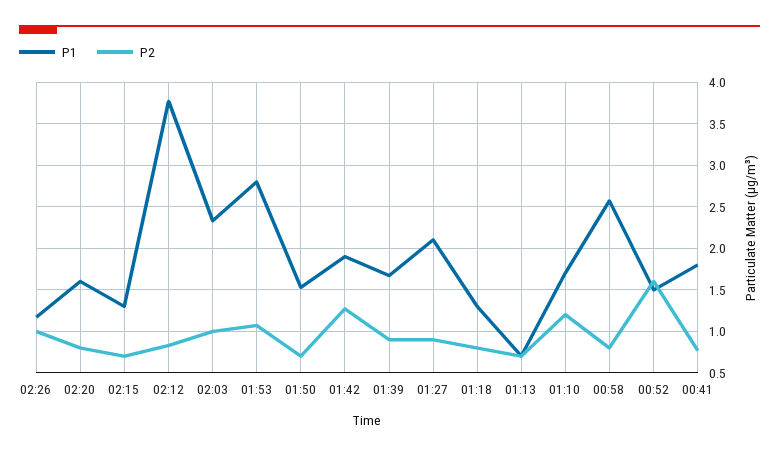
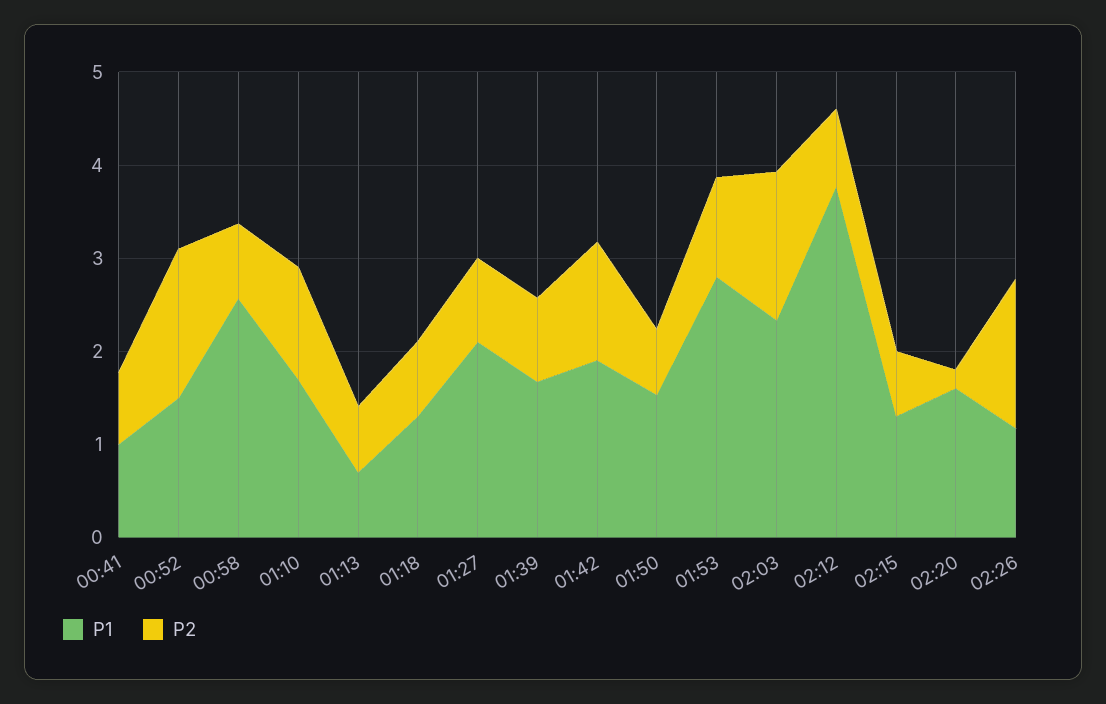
  {
    "P1": {
      "02:26": 1.2,
      "02:20": 1.6,
      "02:15": 1.3,
      "02:12": 3.8,
      "02:03": 2.3,
      "01:53": 2.8,
      "01:50": 1.5,
      "01:42": 1.9,
      "01:39": 1.7,
      "01:27": 2.1,
      "01:18": 1.3,
      "01:13": 0.7,
      "01:10": 1.7,
      "00:58": 2.6,
      "00:52": 1.5,
-     "00:41": 1.8
+     "00:41": 1
    },
    "P2": {
-     "02:26": 1,
+     "02:26": 1.6,
-     "02:20": 0.8,
+     "02:20": 0.2,
      "02:15": 0.7,
      "02:12": 0.8,
-     "02:03": 1,
+     "02:03": 1.6,
      "01:53": 1.1,
      "01:50": 0.7,
      "01:42": 1.3,
      "01:39": 0.9,
      "01:27": 0.9,
      "01:18": 0.8,
      "01:13": 0.7,
      "01:10": 1.2,
      "00:58": 0.8,
      "00:52": 1.6,
      "00:41": 0.8
    }
  }

